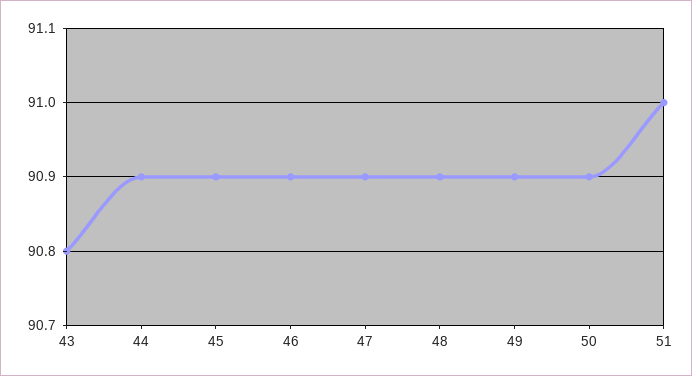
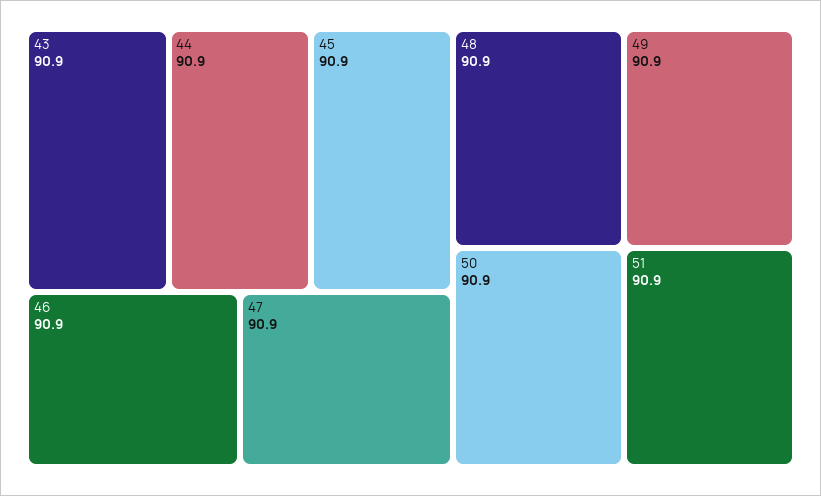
  {
-   "43": 90.8,
+   "43": 90.9,
    "44": 90.9,
    "45": 90.9,
    "46": 90.9,
    "47": 90.9,
    "48": 90.9,
    "49": 90.9,
    "50": 90.9,
-   "51": 91
+   "51": 90.9
  }

